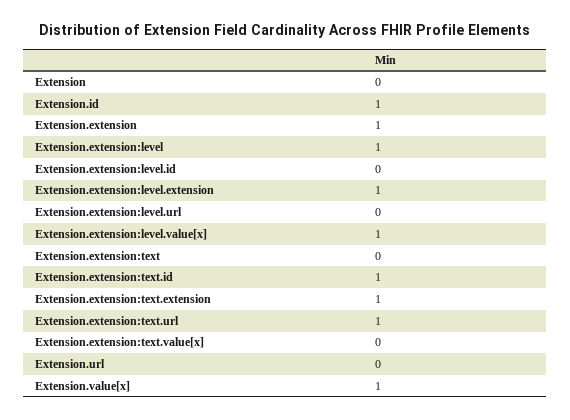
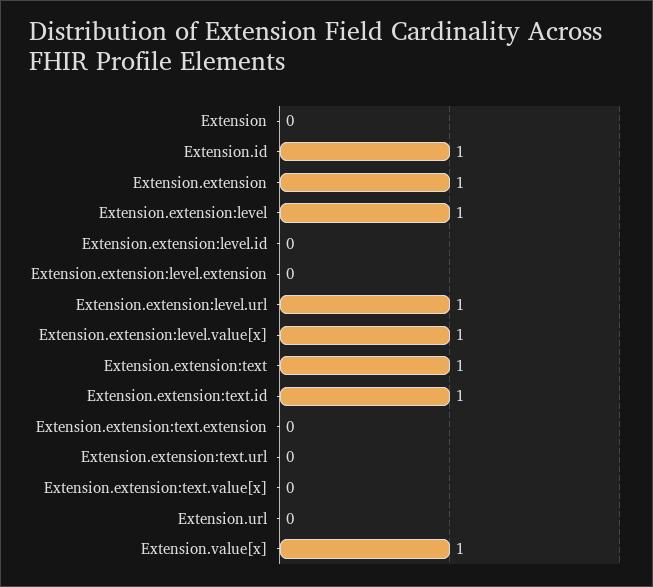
  {
    "Extension": 0,
    "Extension.id": 1,
    "Extension.extension": 1,
    "Extension.extension:level": 1,
    "Extension.extension:level.id": 0,
-   "Extension.extension:level.extension": 1,
+   "Extension.extension:level.extension": 0,
-   "Extension.extension:level.url": 0,
+   "Extension.extension:level.url": 1,
    "Extension.extension:level.value[x]": 1,
-   "Extension.extension:text": 0,
+   "Extension.extension:text": 1,
    "Extension.extension:text.id": 1,
-   "Extension.extension:text.extension": 1,
+   "Extension.extension:text.extension": 0,
-   "Extension.extension:text.url": 1,
+   "Extension.extension:text.url": 0,
    "Extension.extension:text.value[x]": 0,
    "Extension.url": 0,
    "Extension.value[x]": 1
  }

